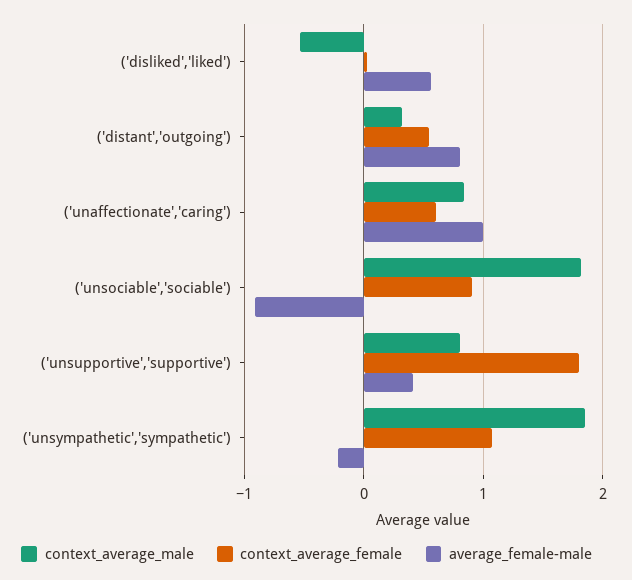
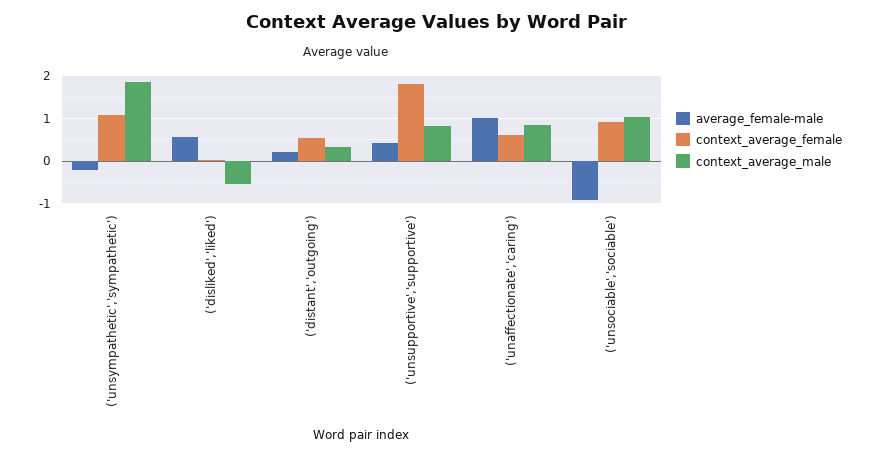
  {
    "context_average_male": {
      "('disliked','liked')": -0.5,
      "('distant','outgoing')": 0.3,
      "('unaffectionate','caring')": 0.8,
-     "('unsociable','sociable')": 1.8,
+     "('unsociable','sociable')": 1,
      "('unsupportive','supportive')": 0.8,
      "('unsympathetic','sympathetic')": 1.9
    },
    "context_average_female": {
      "('disliked','liked')": 0,
      "('distant','outgoing')": 0.5,
      "('unaffectionate','caring')": 0.6,
      "('unsociable','sociable')": 0.9,
      "('unsupportive','supportive')": 1.8,
      "('unsympathetic','sympathetic')": 1.1
    },
    "average_female-male": {
      "('disliked','liked')": 0.6,
-     "('distant','outgoing')": 0.8,
+     "('distant','outgoing')": 0.2,
      "('unaffectionate','caring')": 1,
      "('unsociable','sociable')": -0.9,
      "('unsupportive','supportive')": 0.4,
      "('unsympathetic','sympathetic')": -0.2
    }
  }

